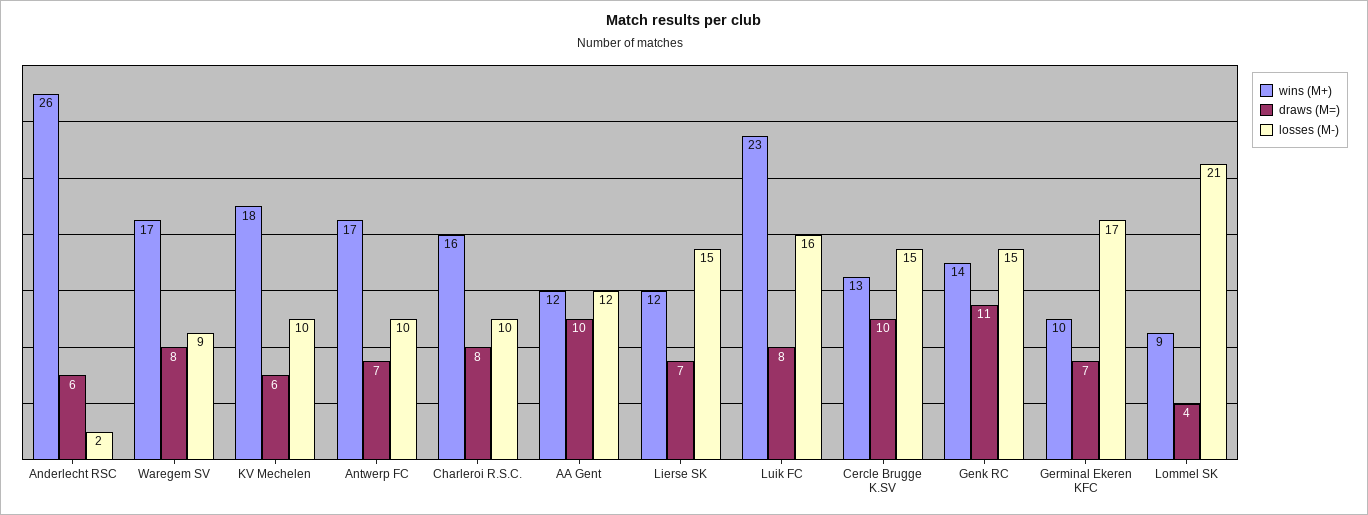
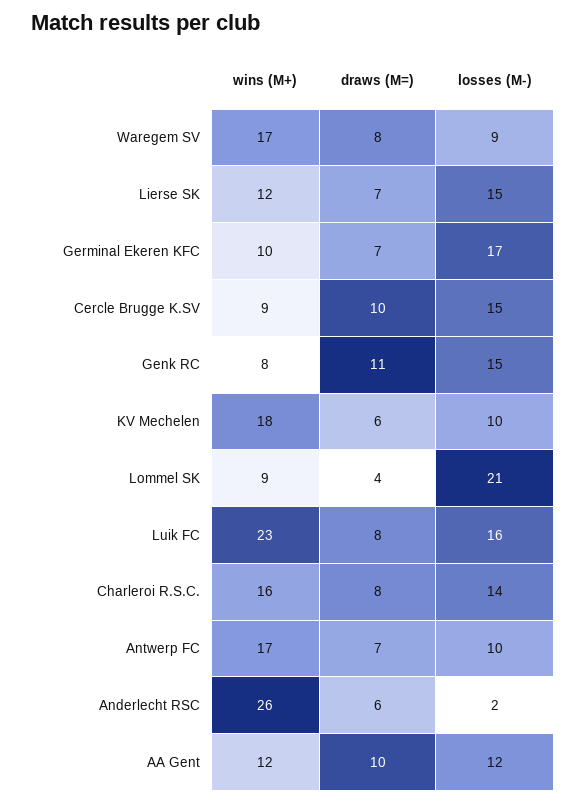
  {
    "wins (M+)": {
      "Anderlecht RSC": 26,
      "Waregem SV": 17,
      "KV Mechelen": 18,
      "Antwerp FC": 17,
      "Charleroi R.S.C.": 16,
      "AA Gent": 12,
      "Lierse SK": 12,
      "Luik FC": 23,
-     "Cercle Brugge K.SV": 13,
+     "Cercle Brugge K.SV": 9,
-     "Genk RC": 14,
+     "Genk RC": 8,
      "Germinal Ekeren KFC": 10,
      "Lommel SK": 9
    },
    "draws (M=)": {
      "Anderlecht RSC": 6,
      "Waregem SV": 8,
      "KV Mechelen": 6,
      "Antwerp FC": 7,
      "Charleroi R.S.C.": 8,
      "AA Gent": 10,
      "Lierse SK": 7,
      "Luik FC": 8,
      "Cercle Brugge K.SV": 10,
      "Genk RC": 11,
      "Germinal Ekeren KFC": 7,
      "Lommel SK": 4
    },
    "losses (M-)": {
      "Anderlecht RSC": 2,
      "Waregem SV": 9,
      "KV Mechelen": 10,
      "Antwerp FC": 10,
-     "Charleroi R.S.C.": 10,
+     "Charleroi R.S.C.": 14,
      "AA Gent": 12,
      "Lierse SK": 15,
      "Luik FC": 16,
      "Cercle Brugge K.SV": 15,
      "Genk RC": 15,
      "Germinal Ekeren KFC": 17,
      "Lommel SK": 21
    }
  }

